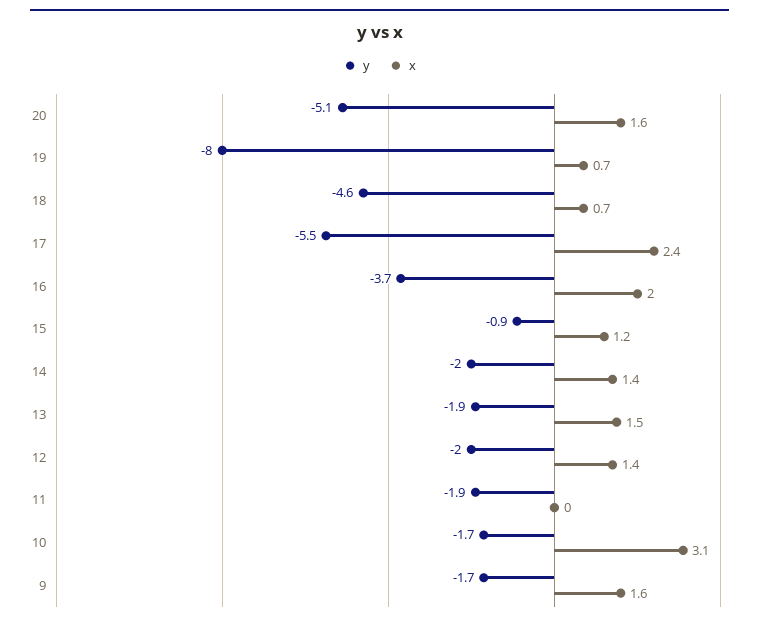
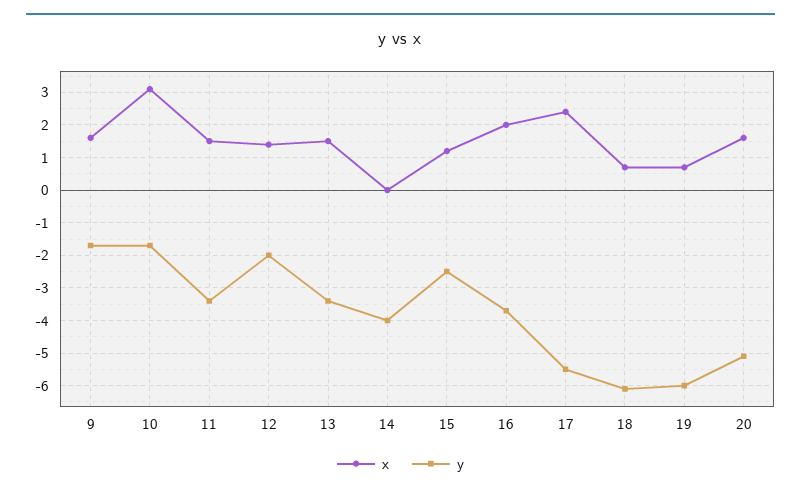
  {
    "y": {
      "20": -5.1,
-     "19": -8,
+     "19": -6,
-     "18": -4.6,
+     "18": -6,
      "17": -5.5,
      "16": -3.7,
-     "15": -0.9,
+     "15": -2.5,
-     "14": -2,
+     "14": -4,
-     "13": -1.9,
+     "13": -3.5,
      "12": -2,
-     "11": -1.9,
+     "11": -3.5,
      "10": -1.7,
      "9": -1.7
    },
    "x": {
      "20": 1.6,
      "19": 0.7,
      "18": 0.7,
      "17": 2.4,
      "16": 2,
      "15": 1.2,
-     "14": 1.4,
+     "14": 0,
      "13": 1.5,
      "12": 1.4,
-     "11": 0,
+     "11": 1.5,
      "10": 3.1,
      "9": 1.6
    }
  }

